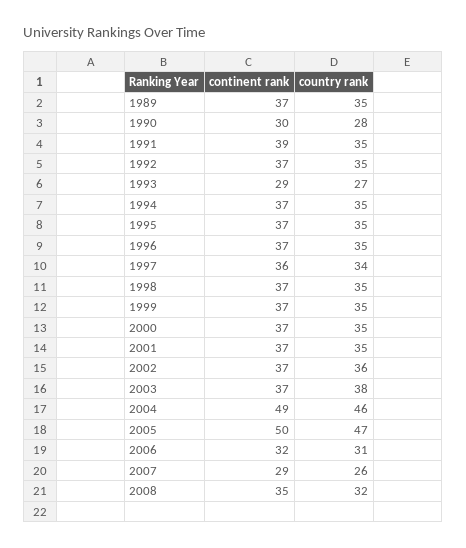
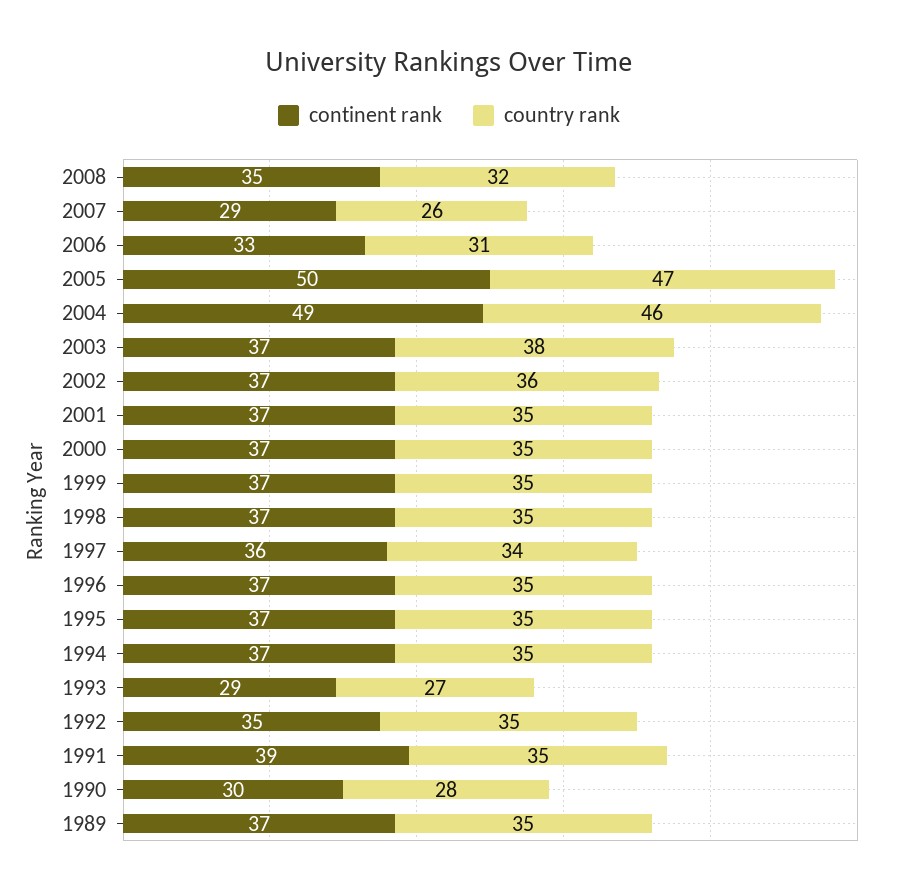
  {
    "continent rank": {
      "1989": 37,
      "1990": 30,
      "1991": 39,
-     "1992": 37,
+     "1992": 35,
      "1993": 29,
      "1994": 37,
      "1995": 37,
      "1996": 37,
      "1997": 36,
      "1998": 37,
      "1999": 37,
      "2000": 37,
      "2001": 37,
      "2002": 37,
      "2003": 37,
      "2004": 49,
      "2005": 50,
-     "2006": 32,
+     "2006": 33,
      "2007": 29,
      "2008": 35
    },
    "country rank": {
      "1989": 35,
      "1990": 28,
      "1991": 35,
      "1992": 35,
      "1993": 27,
      "1994": 35,
      "1995": 35,
      "1996": 35,
      "1997": 34,
      "1998": 35,
      "1999": 35,
      "2000": 35,
      "2001": 35,
      "2002": 36,
      "2003": 38,
      "2004": 46,
      "2005": 47,
      "2006": 31,
      "2007": 26,
      "2008": 32
    }
  }

